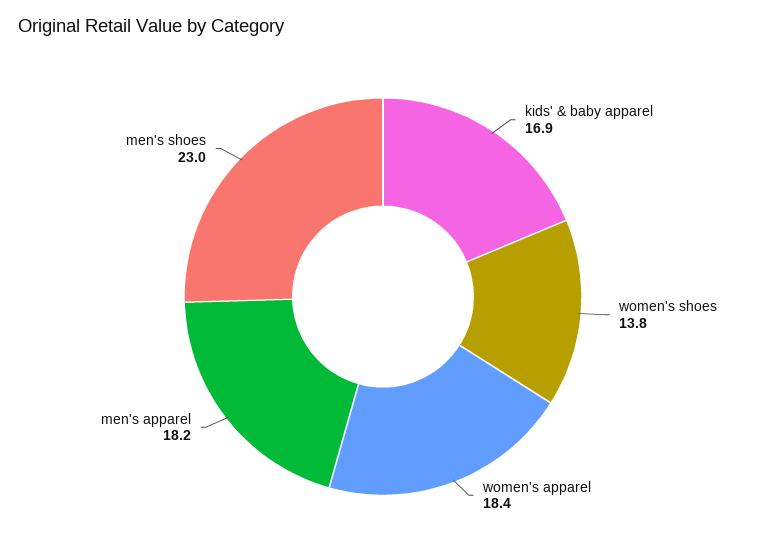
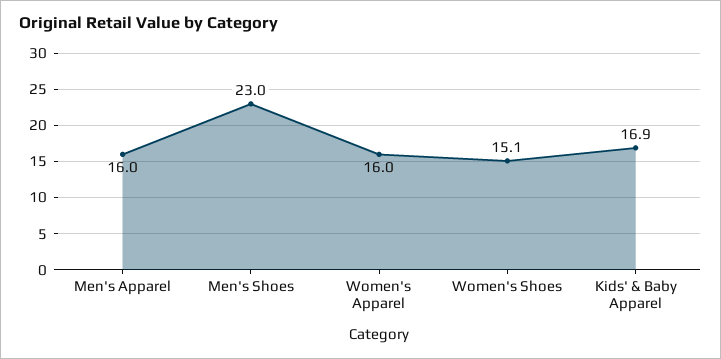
  {
    "kids' & baby apparel": 16.9,
-   "women's shoes": 13.8,
+   "women's shoes": 15.1,
-   "women's apparel": 18.4,
+   "women's apparel": 16,
-   "men's apparel": 18.2,
+   "men's apparel": 16,
    "men's shoes": 23
  }

